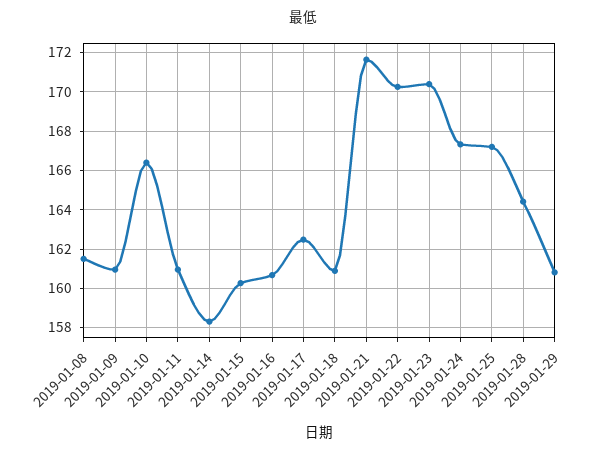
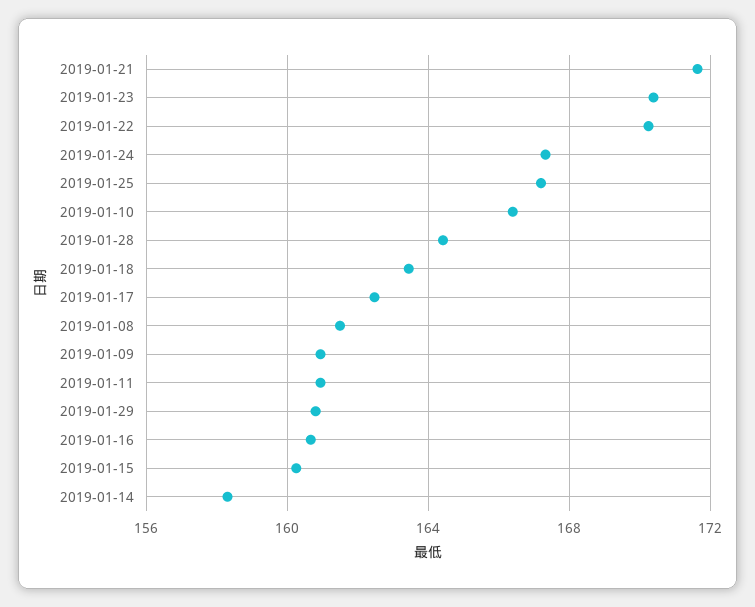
  {
    "2019-01-08": 161.5,
    "2019-01-09": 161,
    "2019-01-10": 166.5,
    "2019-01-11": 161,
    "2019-01-14": 158.5,
    "2019-01-15": 160.5,
    "2019-01-16": 160.5,
    "2019-01-17": 162.5,
-   "2019-01-18": 161,
+   "2019-01-18": 163.5,
    "2019-01-21": 171.5,
    "2019-01-22": 170.5,
    "2019-01-23": 170.5,
    "2019-01-24": 167.5,
    "2019-01-25": 167,
    "2019-01-28": 164.5,
    "2019-01-29": 161
  }

